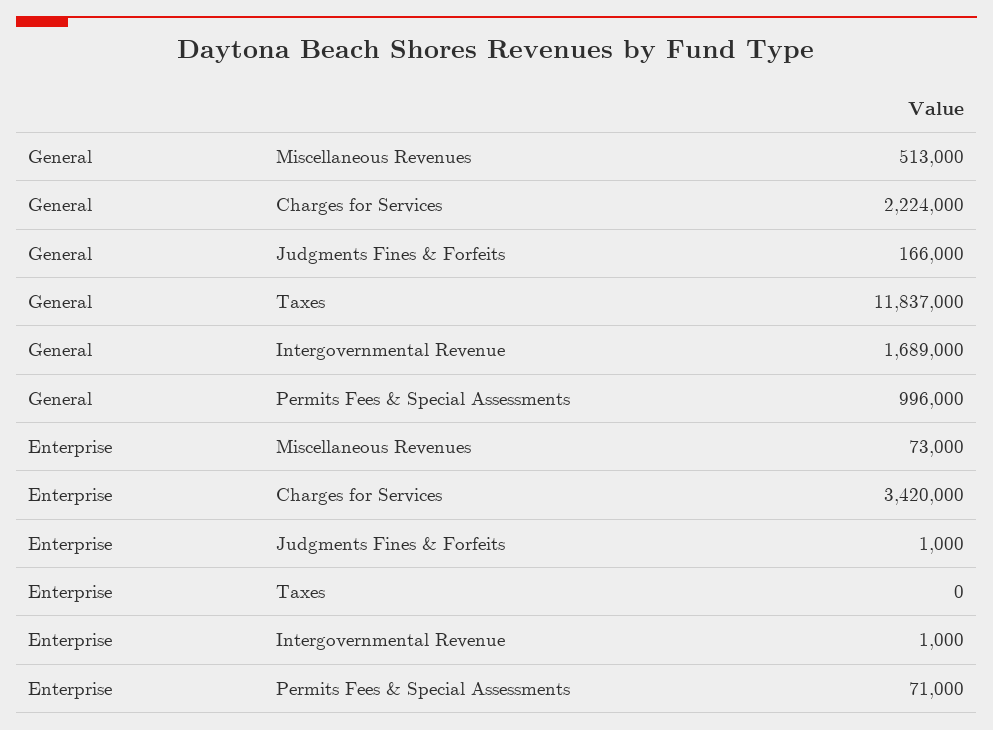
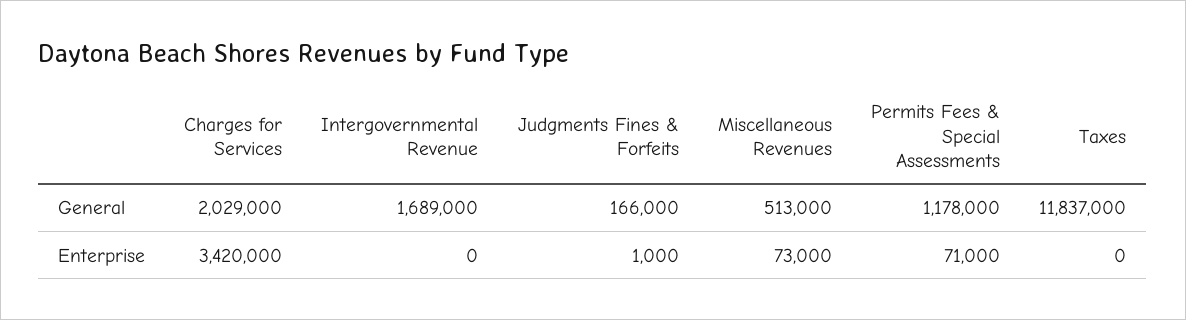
  {
    "General": {
      "Miscellaneous Revenues": 513000,
-     "Charges for Services": 2224000,
+     "Charges for Services": 2029000,
      "Judgments Fines & Forfeits": 166000,
      "Taxes": 11837000,
      "Intergovernmental Revenue": 1689000,
-     "Permits Fees & Special Assessments": 996000
+     "Permits Fees & Special Assessments": 1178000
    },
    "Enterprise": {
      "Miscellaneous Revenues": 73000,
      "Charges for Services": 3420000,
      "Judgments Fines & Forfeits": 1000,
      "Taxes": 0,
-     "Intergovernmental Revenue": 1000,
+     "Intergovernmental Revenue": 0,
      "Permits Fees & Special Assessments": 71000
    }
  }

